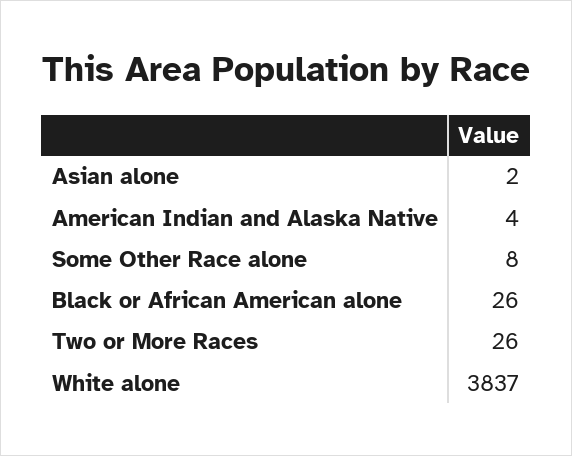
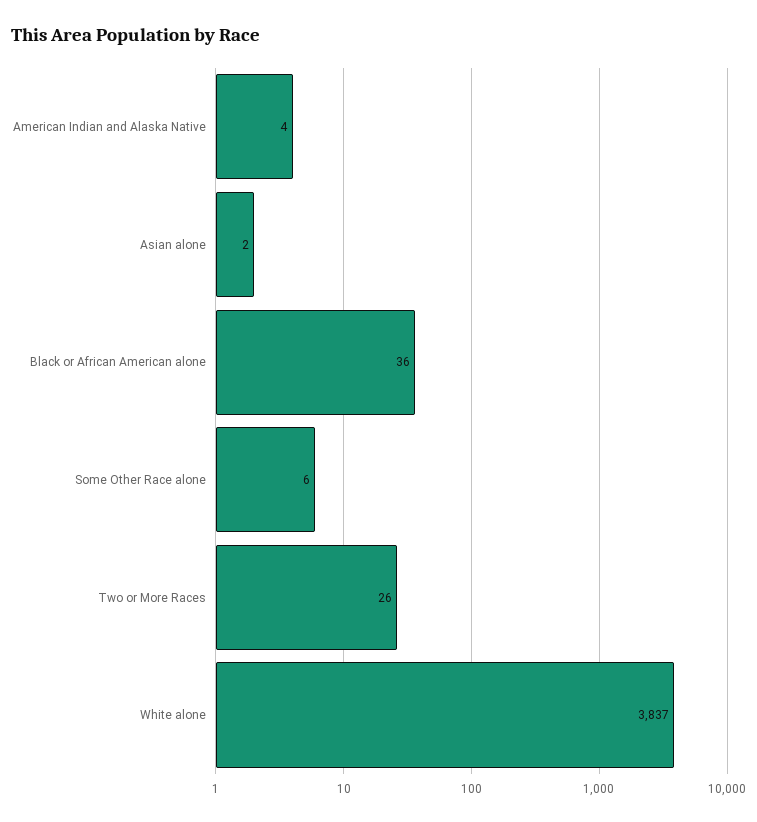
  {
    "Asian alone": 2,
    "American Indian and Alaska Native": 4,
-   "Some Other Race alone": 8,
+   "Some Other Race alone": 6,
-   "Black or African American alone": 26,
+   "Black or African American alone": 36,
    "Two or More Races": 26,
    "White alone": 3837
  }

